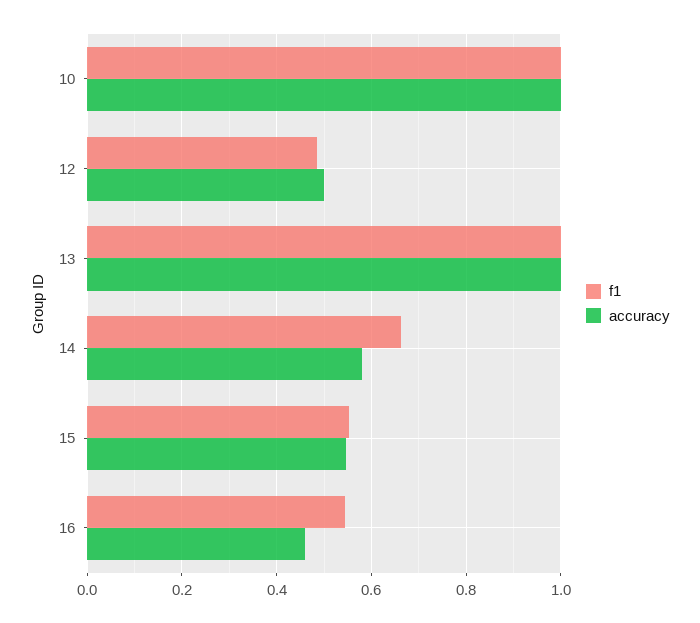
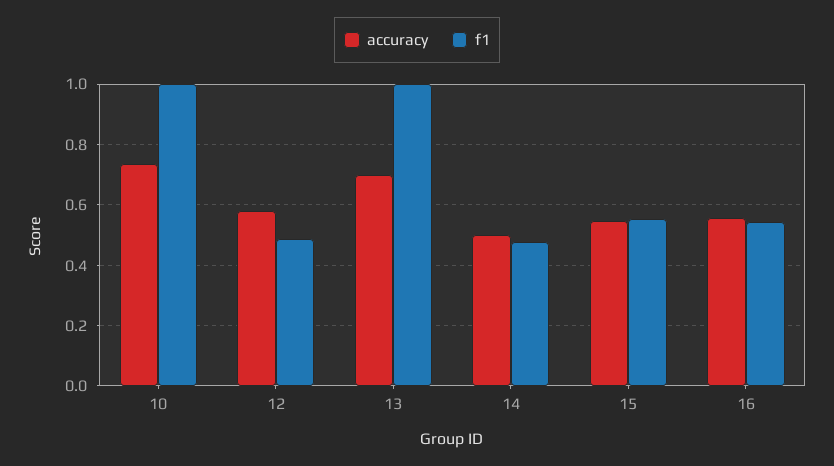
  {
    "f1": {
      "10": 1,
      "12": 0.48,
      "13": 1,
-     "14": 0.66,
+     "14": 0.48,
      "15": 0.56,
      "16": 0.54
    },
    "accuracy": {
-     "10": 1,
+     "10": 0.74,
-     "12": 0.5,
+     "12": 0.58,
-     "13": 1,
+     "13": 0.7,
-     "14": 0.58,
+     "14": 0.5,
      "15": 0.54,
-     "16": 0.46
+     "16": 0.56
    }
  }

